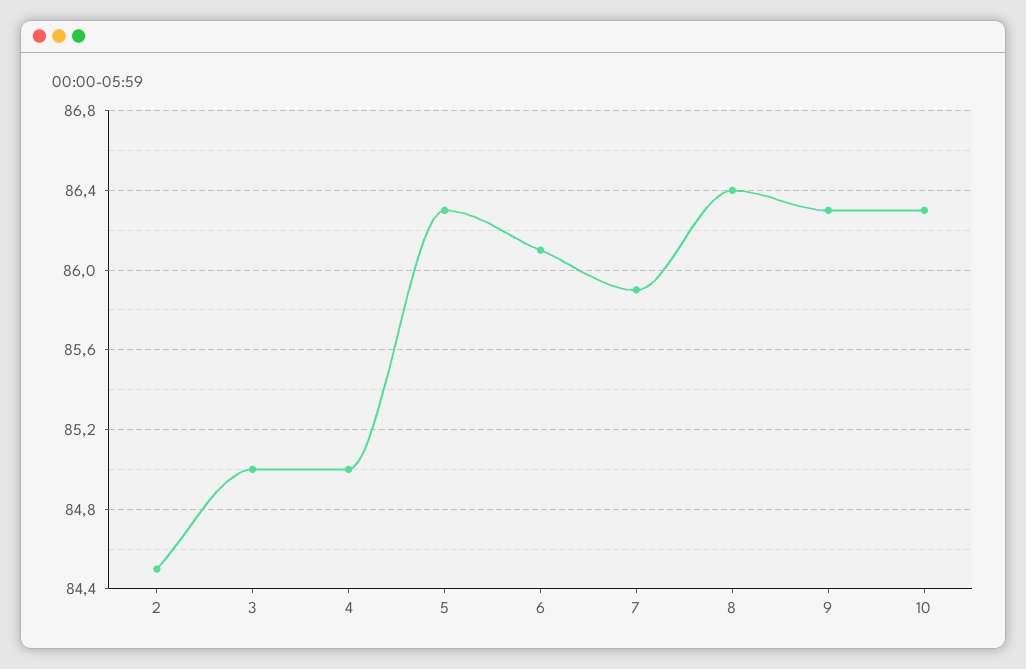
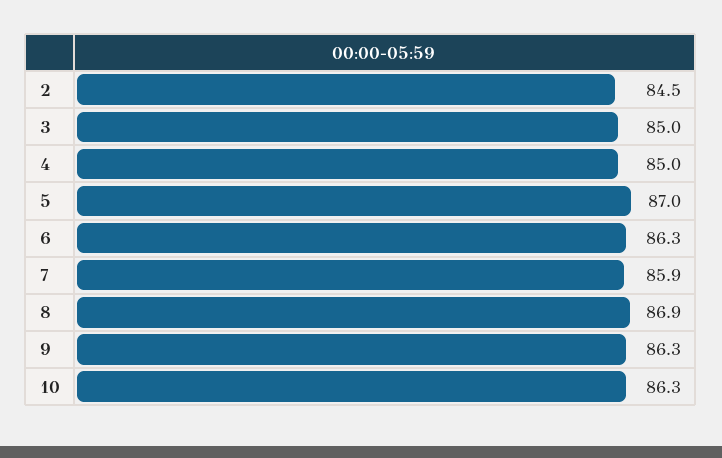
  {
    "2": 84.5,
    "3": 85,
    "4": 85,
-   "5": 86.3,
+   "5": 87,
-   "6": 86.1,
+   "6": 86.3,
    "7": 85.9,
-   "8": 86.4,
+   "8": 86.9,
    "9": 86.3,
    "10": 86.3
  }

